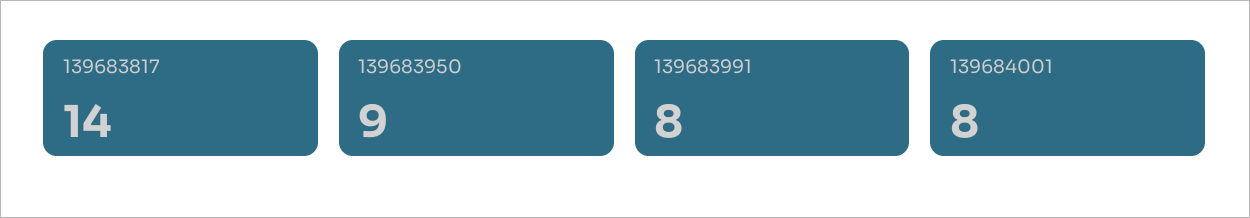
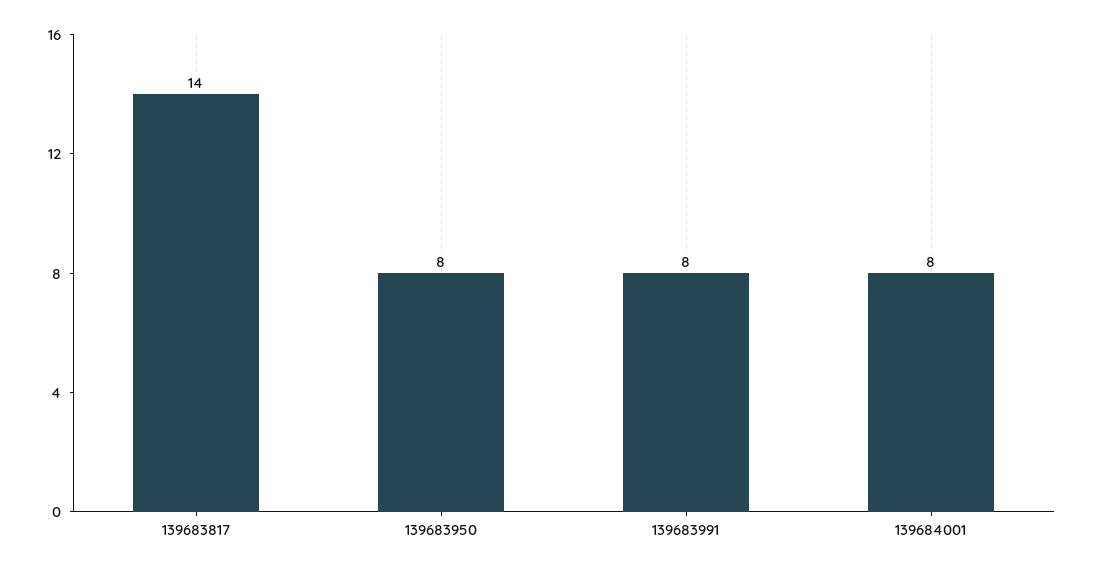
  {
    "139683817": 14,
-   "139683950": 9,
+   "139683950": 8,
    "139683991": 8,
    "139684001": 8
  }

